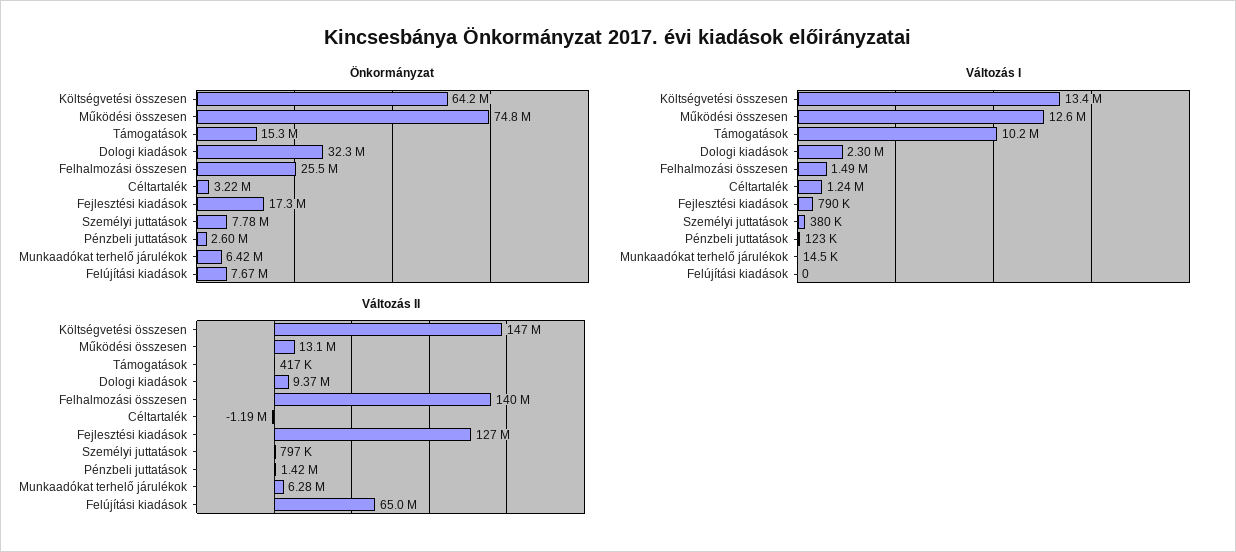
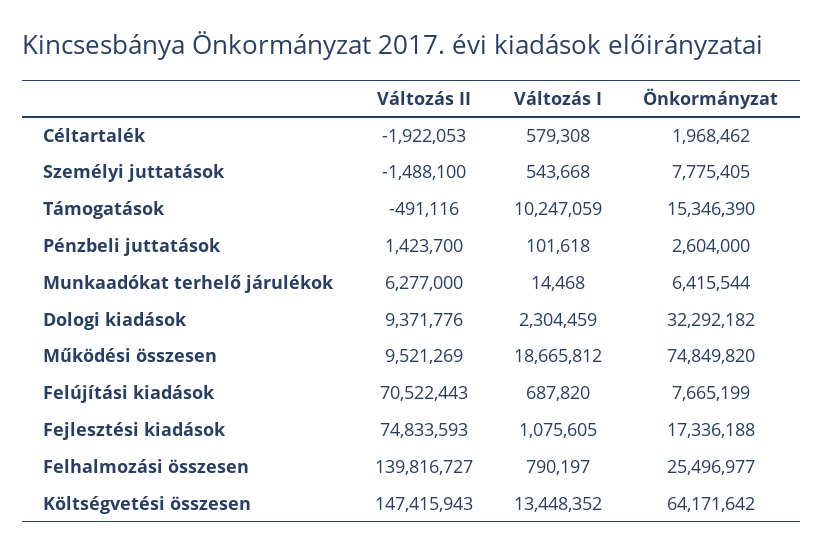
  {
    "Önkormányzat": {
      "Költségvetési összesen": 64171642,
      "Működési összesen": 74849820,
      "Támogatások": 15346390,
      "Dologi kiadások": 32292182,
      "Felhalmozási összesen": 25496977,
-     "Céltartalék": 3220000,
+     "Céltartalék": 1968462,
      "Fejlesztési kiadások": 17336188,
      "Személyi juttatások": 7775405,
      "Pénzbeli juttatások": 2604000,
      "Munkaadókat terhelő járulékok": 6415544,
      "Felújítási kiadások": 7665199
    },
    "Változás I": {
      "Költségvetési összesen": 13448352,
-     "Működési összesen": 12600000,
+     "Működési összesen": 18665812,
      "Támogatások": 10247059,
      "Dologi kiadások": 2304459,
-     "Felhalmozási összesen": 1490000,
+     "Felhalmozási összesen": 790197,
-     "Céltartalék": 1240000,
+     "Céltartalék": 579308,
-     "Fejlesztési kiadások": 790000,
+     "Fejlesztési kiadások": 1075605,
-     "Személyi juttatások": 380000,
+     "Személyi juttatások": 543668,
-     "Pénzbeli juttatások": 123000,
+     "Pénzbeli juttatások": 101618,
      "Munkaadókat terhelő járulékok": 14468,
-     "Felújítási kiadások": 0
+     "Felújítási kiadások": 687820
    },
    "Változás II": {
      "Költségvetési összesen": 147415943,
-     "Működési összesen": 13100000,
+     "Működési összesen": 9521269,
-     "Támogatások": 417000,
+     "Támogatások": -491116,
      "Dologi kiadások": 9371776,
      "Felhalmozási összesen": 139816727,
-     "Céltartalék": -1190000,
+     "Céltartalék": -1922053,
-     "Fejlesztési kiadások": 127000000,
+     "Fejlesztési kiadások": 74833593,
-     "Személyi juttatások": 797000,
+     "Személyi juttatások": -1488100,
      "Pénzbeli juttatások": 1423700,
      "Munkaadókat terhelő járulékok": 6277000,
-     "Felújítási kiadások": 65000000
+     "Felújítási kiadások": 70522443
    }
  }

